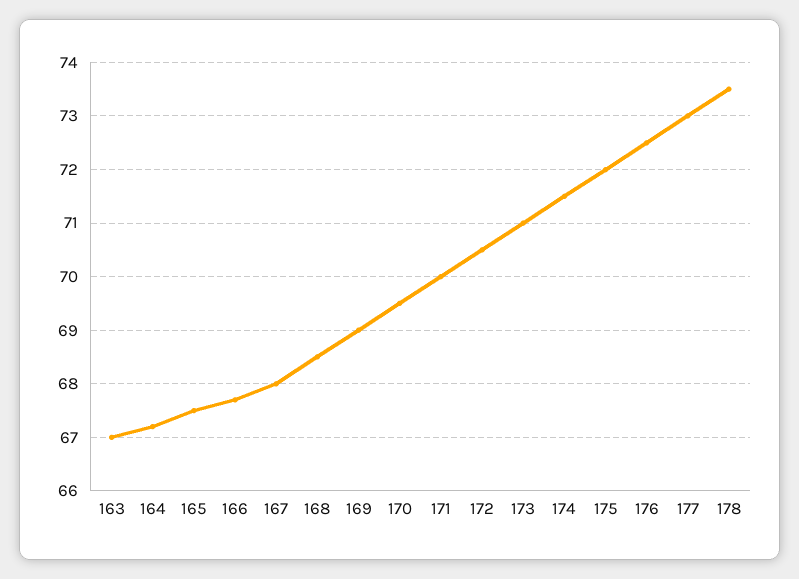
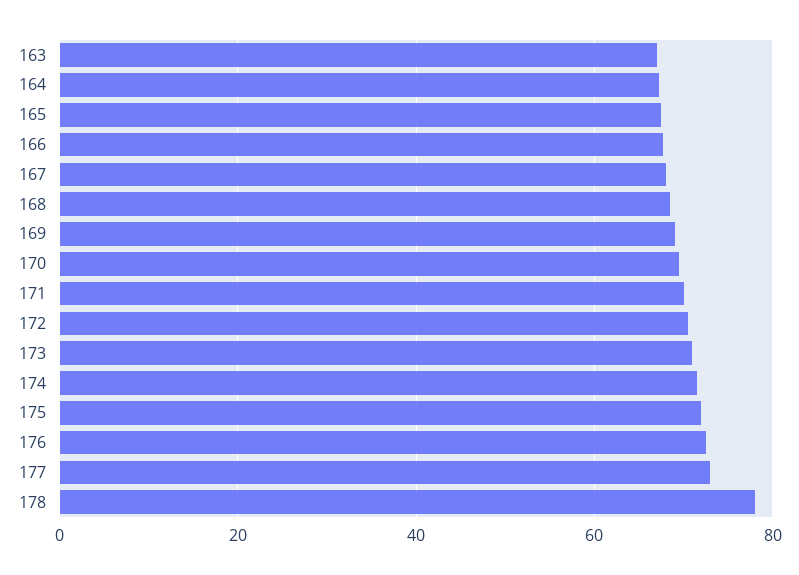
  {
    "163": 67,
    "164": 67,
    "165": 67.5,
    "166": 67.5,
    "167": 68,
    "168": 68.5,
    "169": 69,
    "170": 69.5,
    "171": 70,
    "172": 70.5,
    "173": 71,
    "174": 71.5,
    "175": 72,
    "176": 72.5,
    "177": 73,
-   "178": 73.5
+   "178": 78
  }

